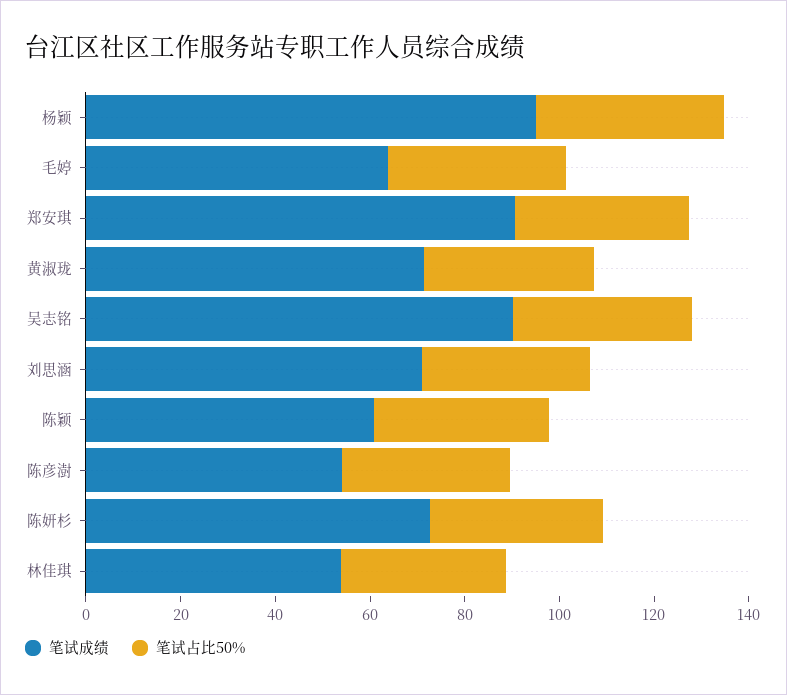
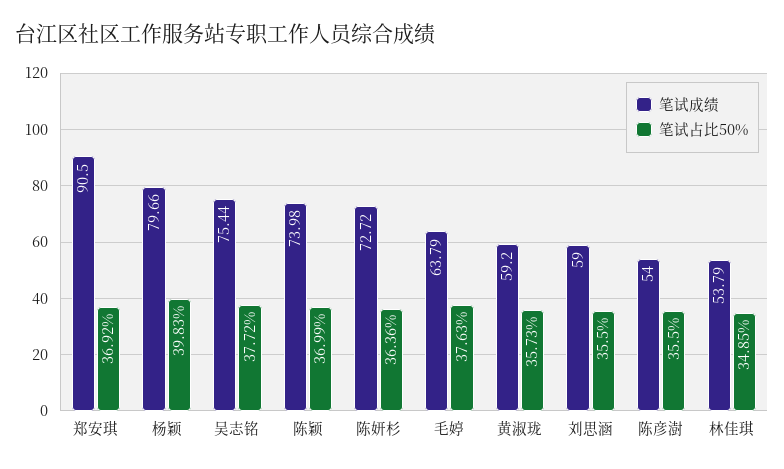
  {
    "笔试成绩": {
-     "杨颖": 95,
+     "杨颖": 79.66,
      "毛婷": 63.79,
      "郑安琪": 90.5,
-     "黄淑珑": 70,
+     "黄淑珑": 59.2,
-     "吴志铭": 90,
+     "吴志铭": 75.44,
-     "刘思涵": 70,
+     "刘思涵": 59,
-     "陈颖": 60,
+     "陈颖": 73.98,
      "陈彦澍": 54,
      "陈妍杉": 72.72,
      "林佳琪": 53.79
    },
    "笔试占比50%": {
      "杨颖": 39.83,
      "毛婷": 37.63,
      "郑安琪": 36.92,
      "黄淑珑": 35.73,
      "吴志铭": 37.72,
      "刘思涵": 35.5,
      "陈颖": 36.99,
      "陈彦澍": 35.5,
      "陈妍杉": 36.36,
      "林佳琪": 34.85
    }
  }

